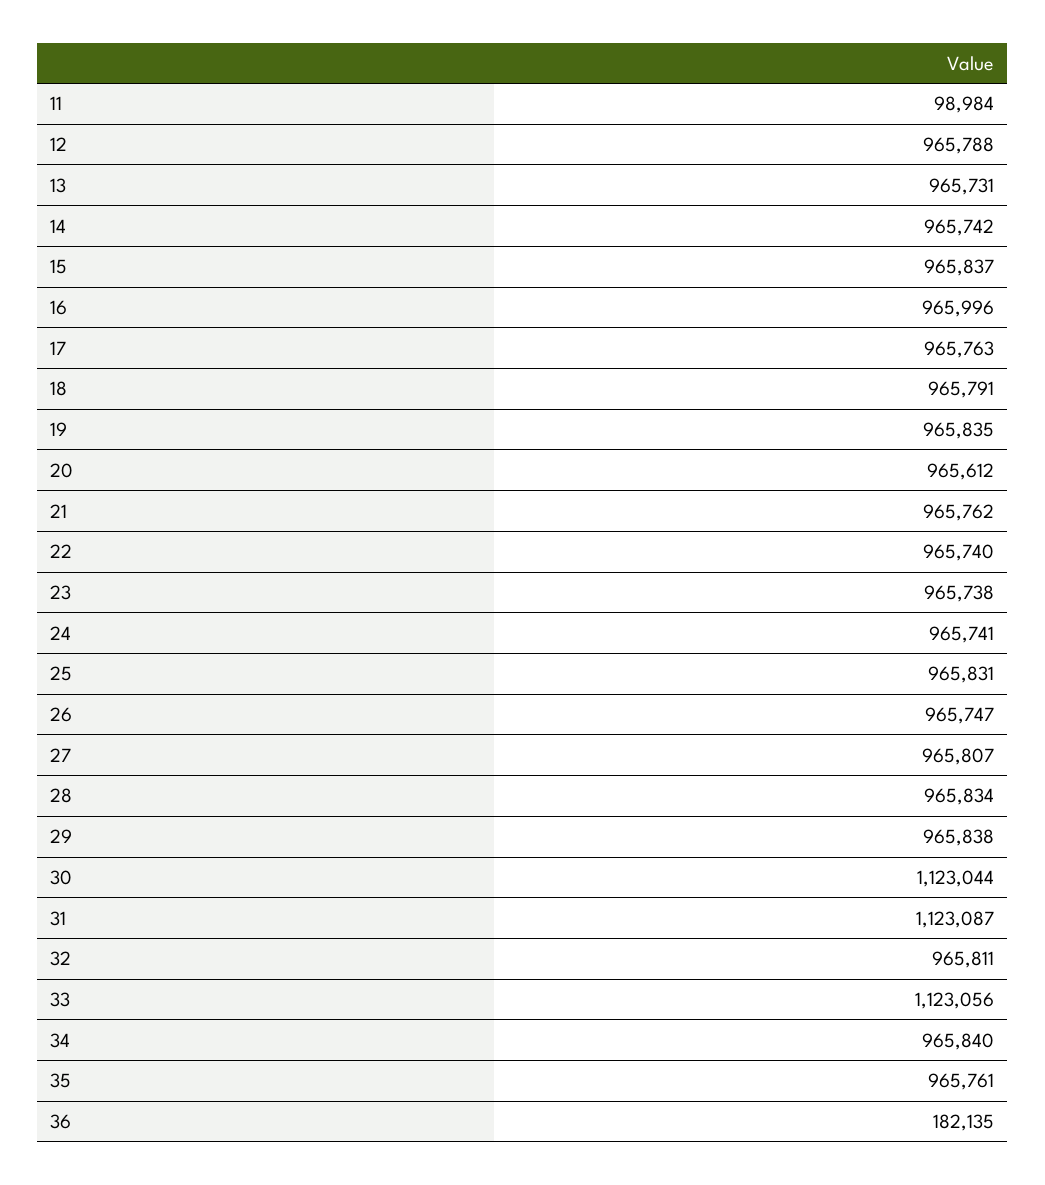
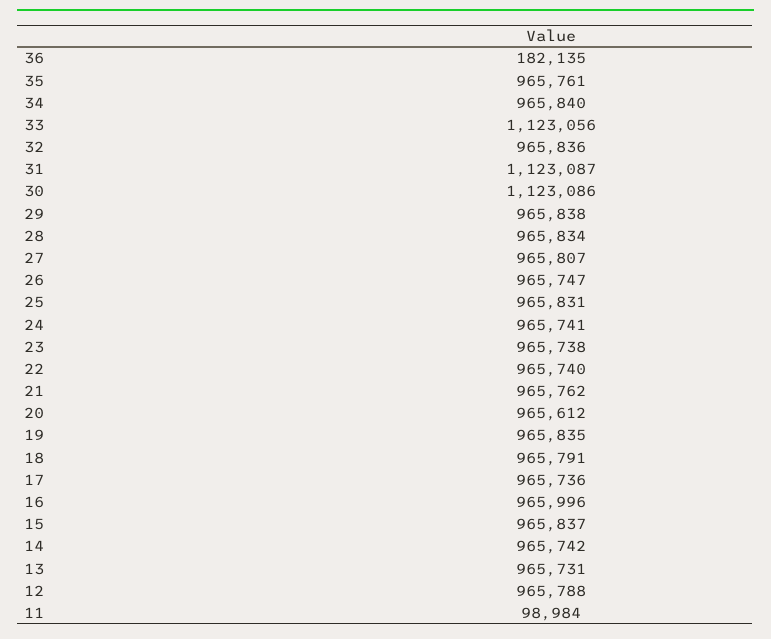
  {
    "11": 98984,
    "12": 965788,
    "13": 965731,
    "14": 965742,
    "15": 965837,
    "16": 965996,
-   "17": 965763,
+   "17": 965736,
    "18": 965791,
    "19": 965835,
    "20": 965612,
    "21": 965762,
    "22": 965740,
    "23": 965738,
    "24": 965741,
    "25": 965831,
    "26": 965747,
    "27": 965807,
    "28": 965834,
    "29": 965838,
-   "30": 1123044,
+   "30": 1123086,
    "31": 1123087,
-   "32": 965811,
+   "32": 965836,
    "33": 1123056,
    "34": 965840,
    "35": 965761,
    "36": 182135
  }

